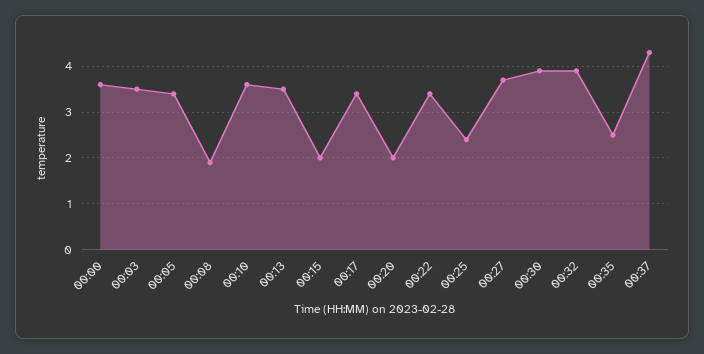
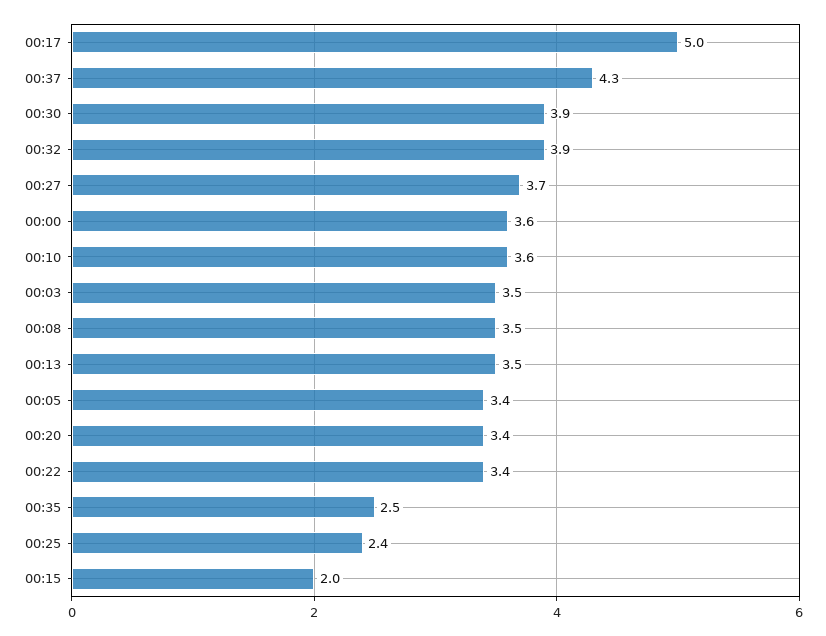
  {
    "00:00": 3.6,
    "00:03": 3.5,
    "00:05": 3.4,
-   "00:08": 2,
+   "00:08": 3.5,
    "00:10": 3.6,
    "00:13": 3.5,
    "00:15": 2,
-   "00:17": 3.5,
+   "00:17": 5,
-   "00:20": 2,
+   "00:20": 3.4,
    "00:22": 3.4,
    "00:25": 2.4,
    "00:27": 3.7,
    "00:30": 3.9,
    "00:32": 3.9,
    "00:35": 2.5,
    "00:37": 4.3
  }

